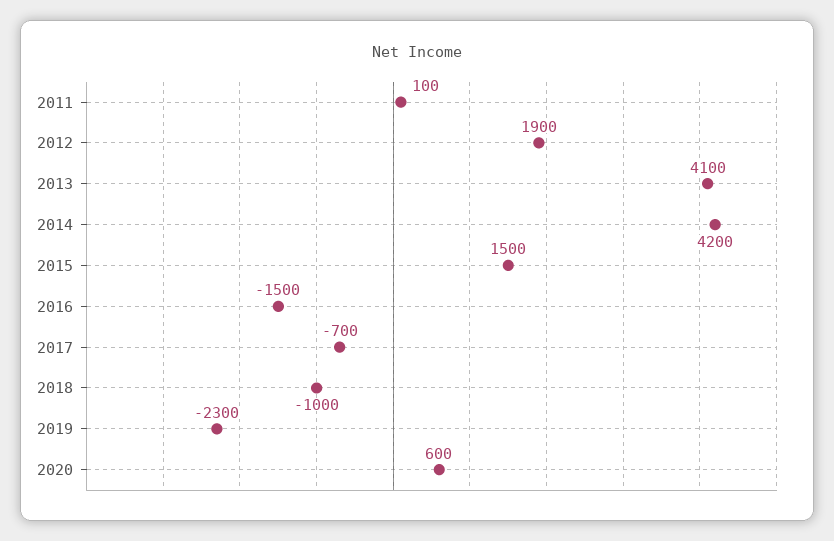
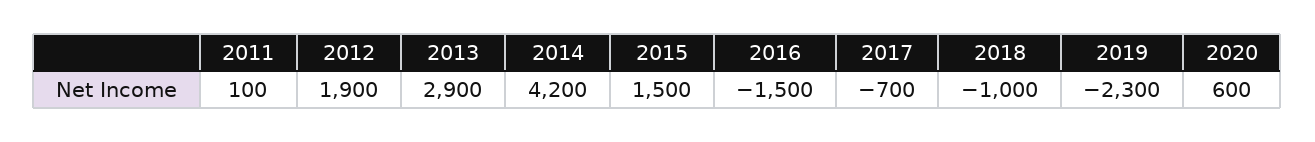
  {
    "2011": 100,
    "2012": 1900,
-   "2013": 4100,
+   "2013": 2900,
    "2014": 4200,
    "2015": 1500,
    "2016": -1500,
    "2017": -700,
    "2018": -1000,
    "2019": -2300,
    "2020": 600
  }

